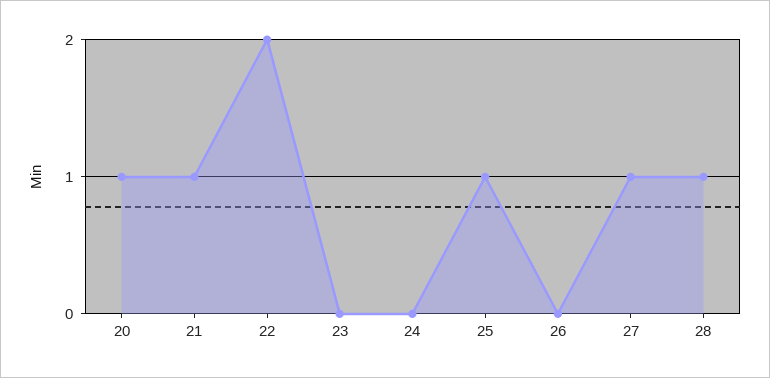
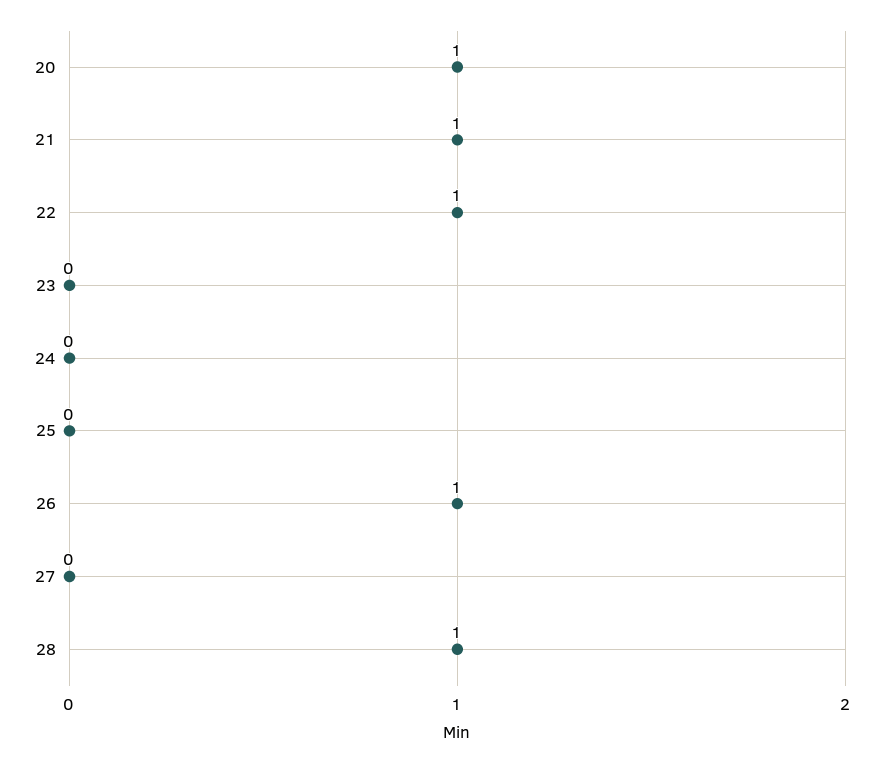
  {
    "20": 1,
    "21": 1,
-   "22": 2,
+   "22": 1,
    "23": 0,
    "24": 0,
-   "25": 1,
+   "25": 0,
-   "26": 0,
+   "26": 1,
-   "27": 1,
+   "27": 0,
    "28": 1
  }

